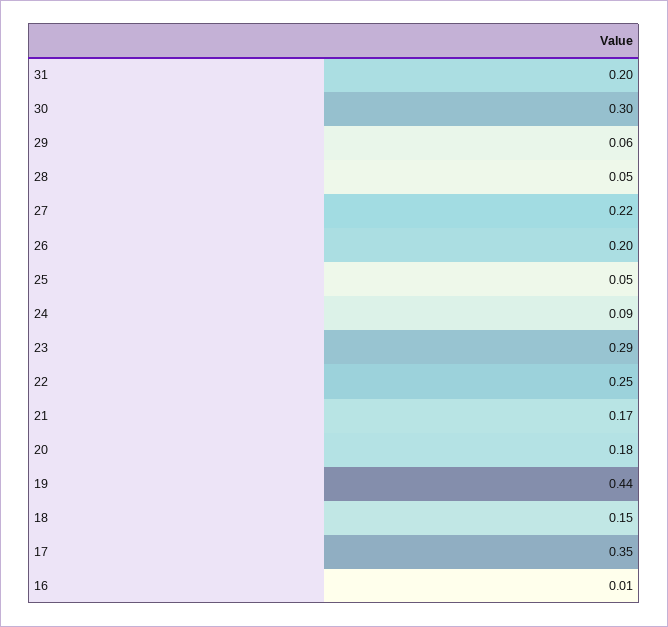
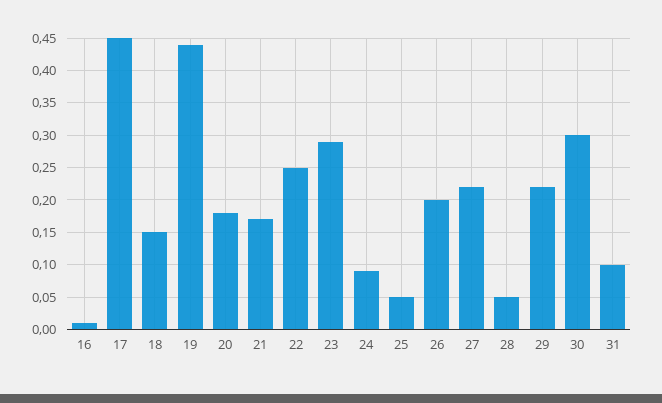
  {
-   "31": 0.2,
+   "31": 0.1,
    "30": 0.3,
-   "29": 0.06,
+   "29": 0.22,
    "28": 0.05,
    "27": 0.22,
    "26": 0.2,
    "25": 0.05,
    "24": 0.09,
    "23": 0.29,
    "22": 0.25,
    "21": 0.17,
    "20": 0.18,
    "19": 0.44,
    "18": 0.15,
-   "17": 0.35,
+   "17": 0.45,
    "16": 0.01
  }

